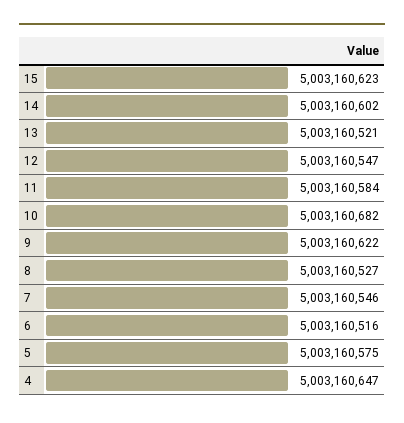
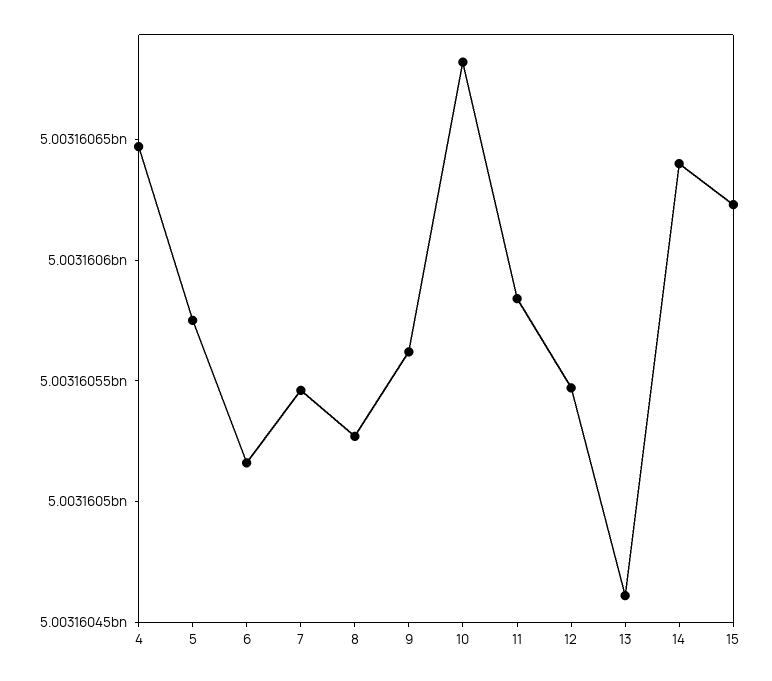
  {
    "15": 5003160623,
-   "14": 5003160602,
+   "14": 5003160640,
-   "13": 5003160521,
+   "13": 5003160460,
    "12": 5003160547,
    "11": 5003160584,
    "10": 5003160682,
-   "9": 5003160622,
+   "9": 5003160560,
    "8": 5003160527,
    "7": 5003160546,
    "6": 5003160516,
    "5": 5003160575,
    "4": 5003160647
  }

